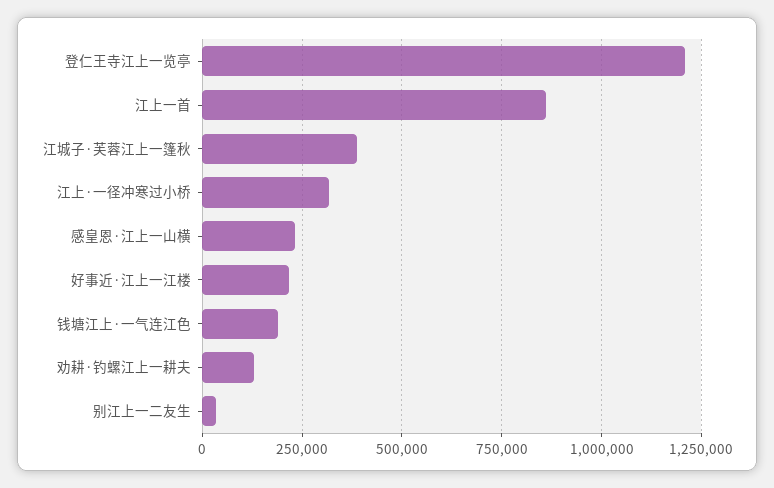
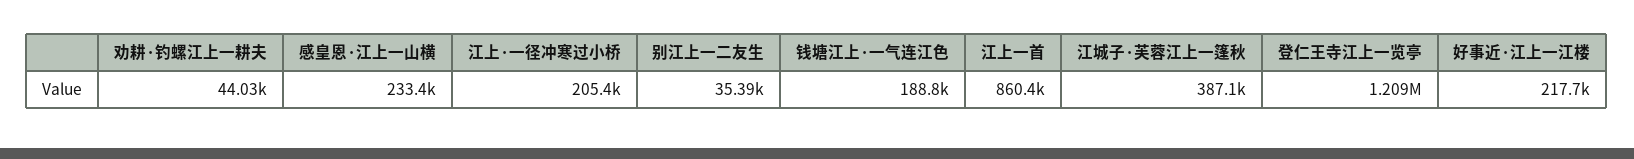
  {
    "登仁王寺江上一览亭": 1209000,
    "江上一首": 860400,
    "江城子·芙蓉江上一篷秋": 387100,
-   "江上·一径冲寒过小桥": 325000,
+   "江上·一径冲寒过小桥": 205400,
    "感皇恩·江上一山横": 233400,
    "好事近·江上一江楼": 217700,
    "钱塘江上·一气连江色": 188800,
-   "劝耕·钓螺江上一耕夫": 125000,
+   "劝耕·钓螺江上一耕夫": 44030,
    "别江上一二友生": 35390
  }

